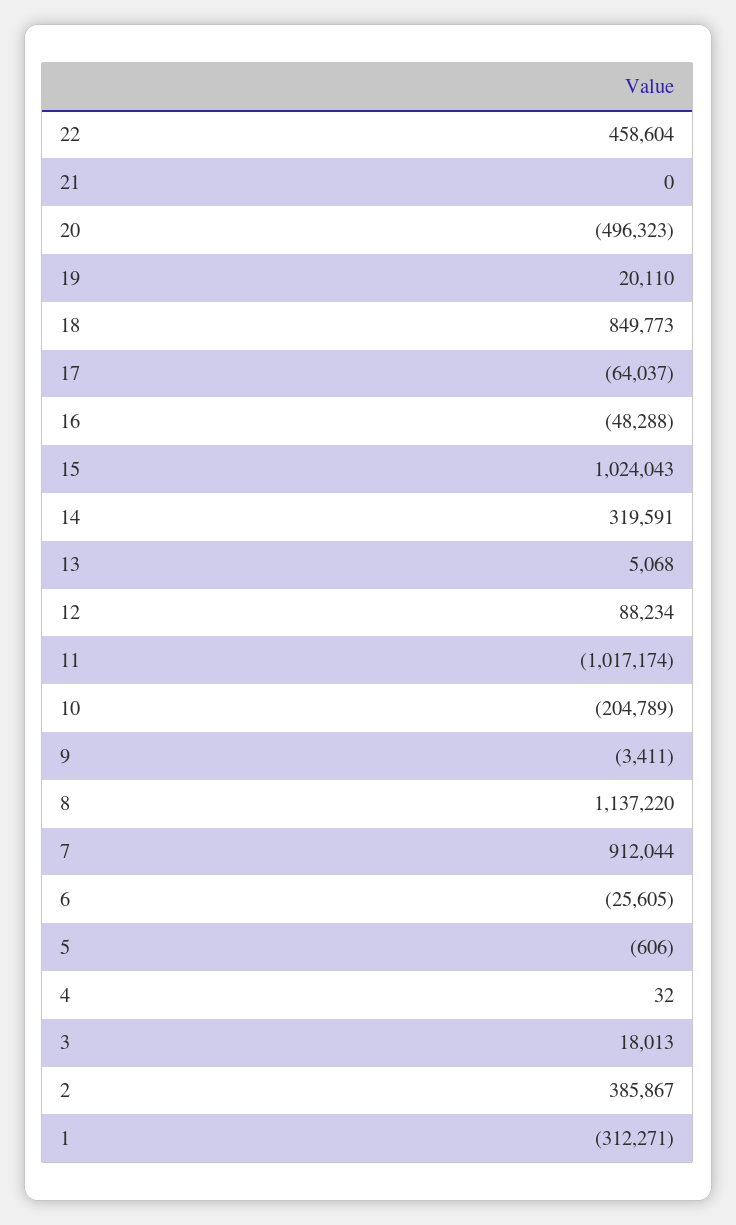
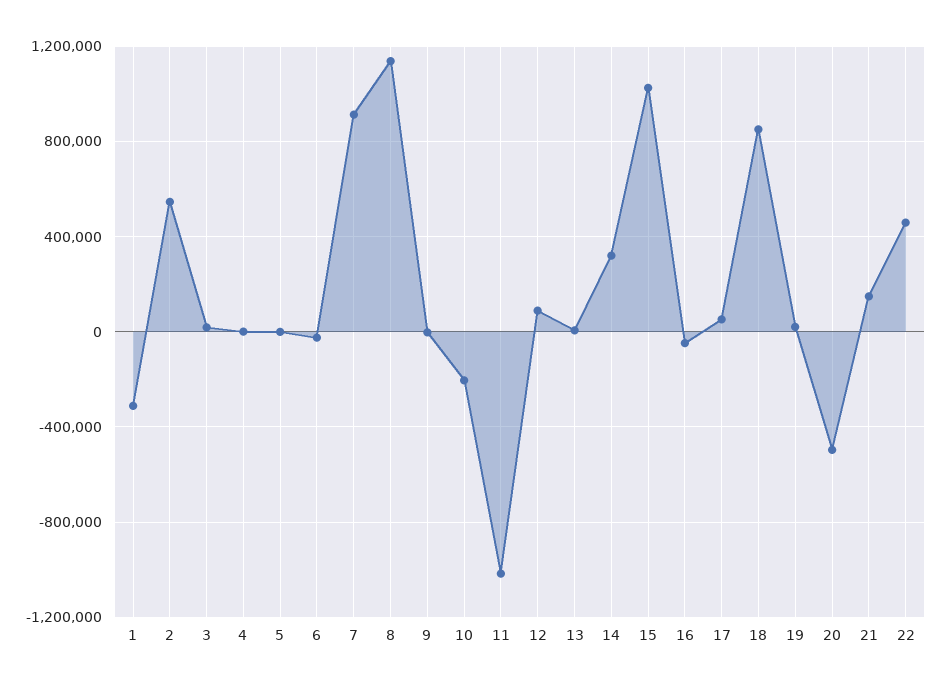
  {
    "22": 458604,
-   "21": 0,
+   "21": 150000,
    "20": -496323,
    "19": 20110,
    "18": 849773,
-   "17": -64037,
+   "17": 50000,
    "16": -48288,
    "15": 1024043,
    "14": 319591,
    "13": 5068,
    "12": 88234,
    "11": -1017174,
    "10": -204789,
    "9": -3411,
    "8": 1137220,
    "7": 912044,
    "6": -25605,
    "5": -606,
    "4": 32,
    "3": 18013,
-   "2": 385867,
+   "2": 550000,
    "1": -312271
  }

